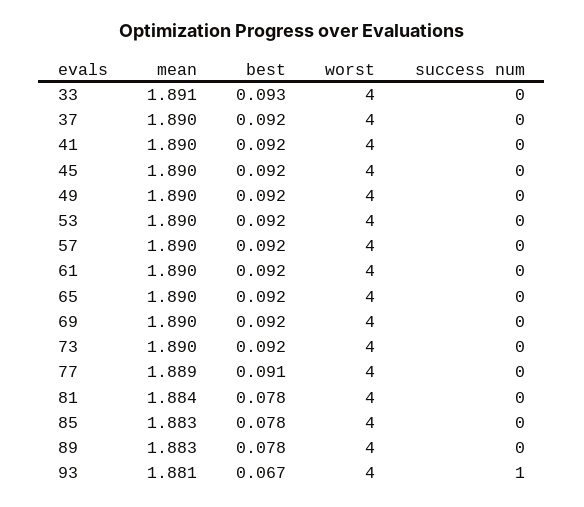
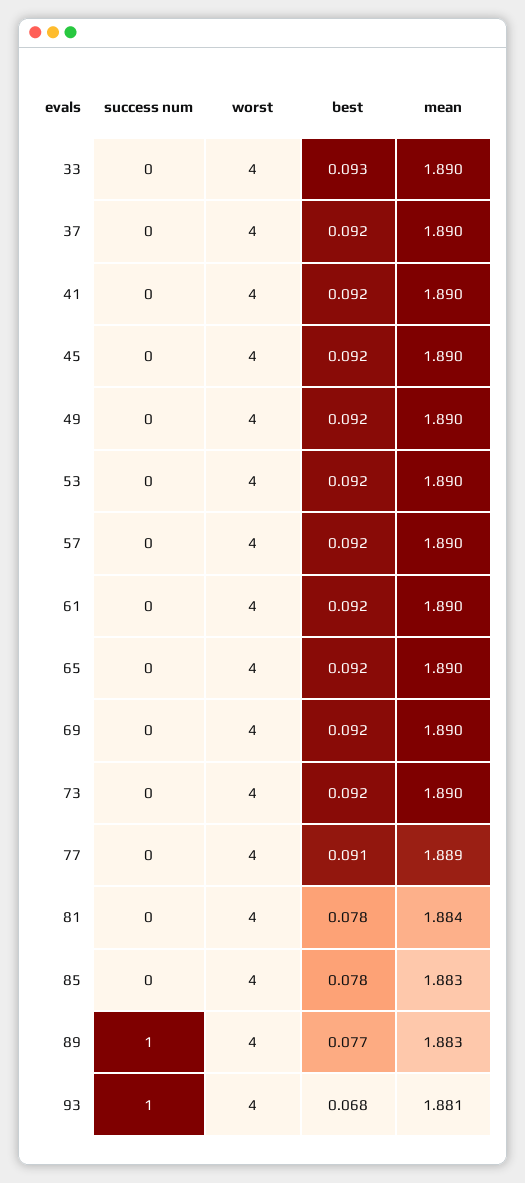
  {
    "mean": {
-     "33": 1.891,
+     "33": 1.89,
      "37": 1.89,
      "41": 1.89,
      "45": 1.89,
      "49": 1.89,
      "53": 1.89,
      "57": 1.89,
      "61": 1.89,
      "65": 1.89,
      "69": 1.89,
      "73": 1.89,
      "77": 1.889,
      "81": 1.884,
      "85": 1.883,
      "89": 1.883,
      "93": 1.881
    },
    "best": {
      "33": 0.093,
      "37": 0.092,
      "41": 0.092,
      "45": 0.092,
      "49": 0.092,
      "53": 0.092,
      "57": 0.092,
      "61": 0.092,
      "65": 0.092,
      "69": 0.092,
      "73": 0.092,
      "77": 0.091,
      "81": 0.078,
      "85": 0.078,
-     "89": 0.078,
+     "89": 0.077,
-     "93": 0.067
+     "93": 0.068
    },
    "worst": {
      "33": 4,
      "37": 4,
      "41": 4,
      "45": 4,
      "49": 4,
      "53": 4,
      "57": 4,
      "61": 4,
      "65": 4,
      "69": 4,
      "73": 4,
      "77": 4,
      "81": 4,
      "85": 4,
      "89": 4,
      "93": 4
    },
    "success num": {
      "33": 0,
      "37": 0,
      "41": 0,
      "45": 0,
      "49": 0,
      "53": 0,
      "57": 0,
      "61": 0,
      "65": 0,
      "69": 0,
      "73": 0,
      "77": 0,
      "81": 0,
      "85": 0,
-     "89": 0,
+     "89": 1,
      "93": 1
    }
  }

